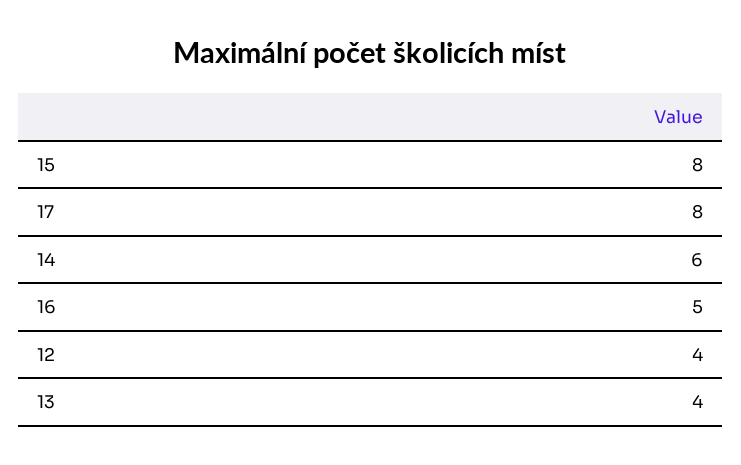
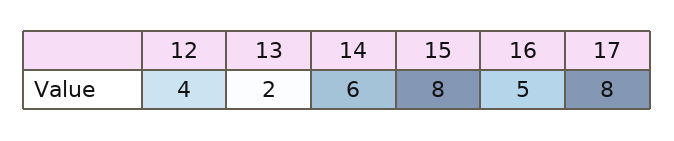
  {
    "15": 8,
    "17": 8,
    "14": 6,
    "16": 5,
    "12": 4,
-   "13": 4
+   "13": 2
  }

